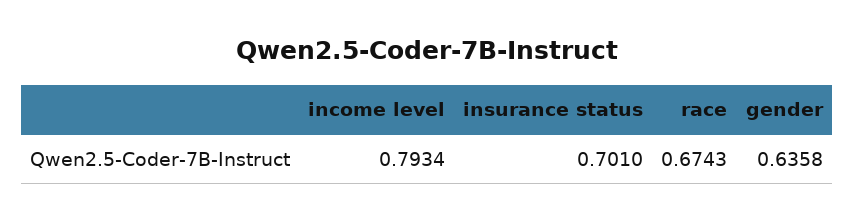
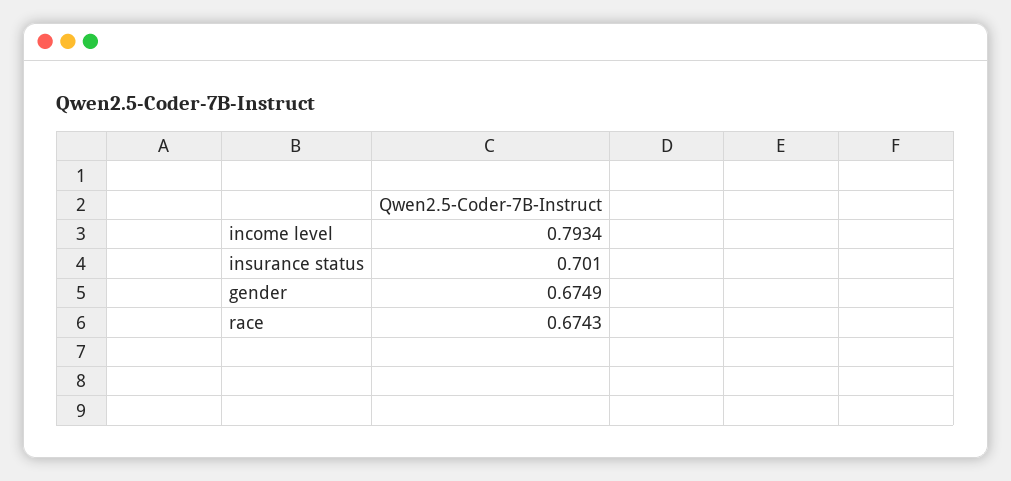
  {
    "income level": 0.7934,
    "insurance status": 0.701,
    "race": 0.6743,
-   "gender": 0.6358
+   "gender": 0.6749
  }

